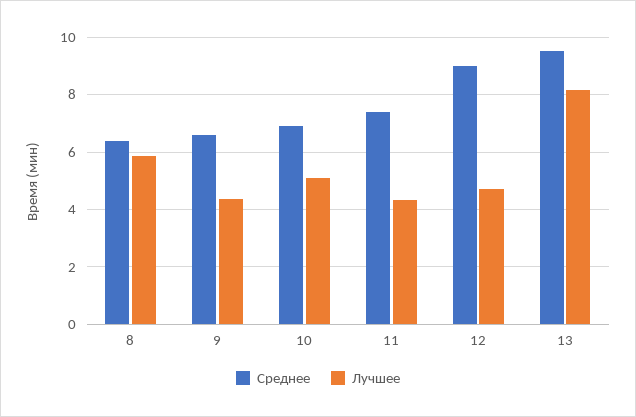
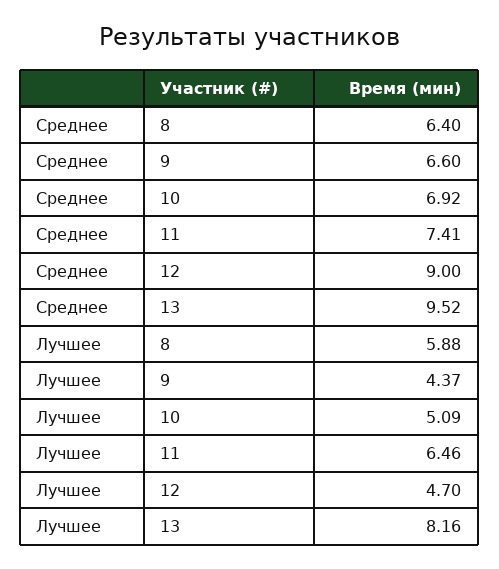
  {
    "Среднее": {
      "8": 6.4,
      "9": 6.6,
      "10": 6.92,
      "11": 7.41,
      "12": 9,
      "13": 9.52
    },
    "Лучшее": {
      "8": 5.88,
      "9": 4.37,
      "10": 5.09,
-     "11": 4.25,
+     "11": 6.46,
      "12": 4.7,
      "13": 8.16
    }
  }

